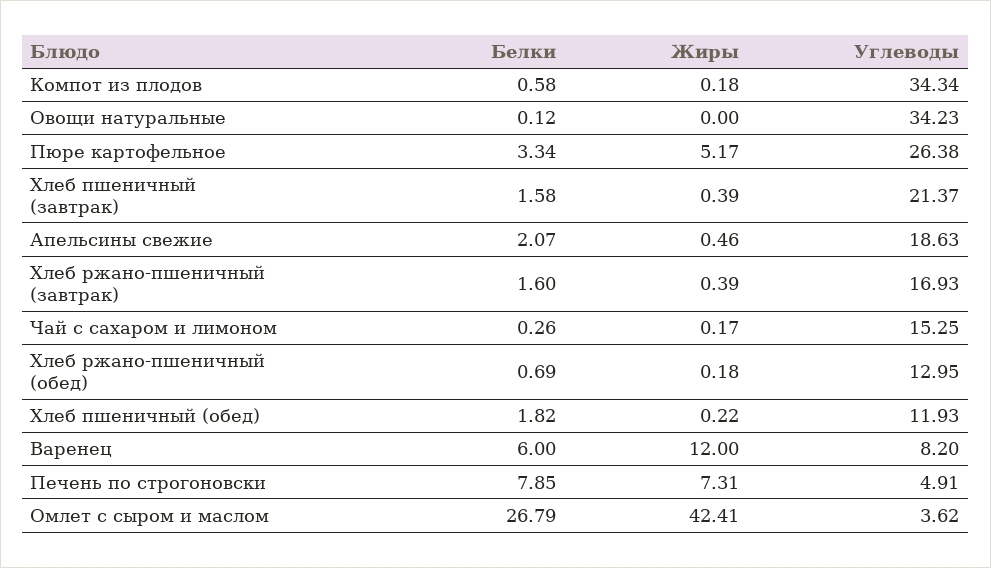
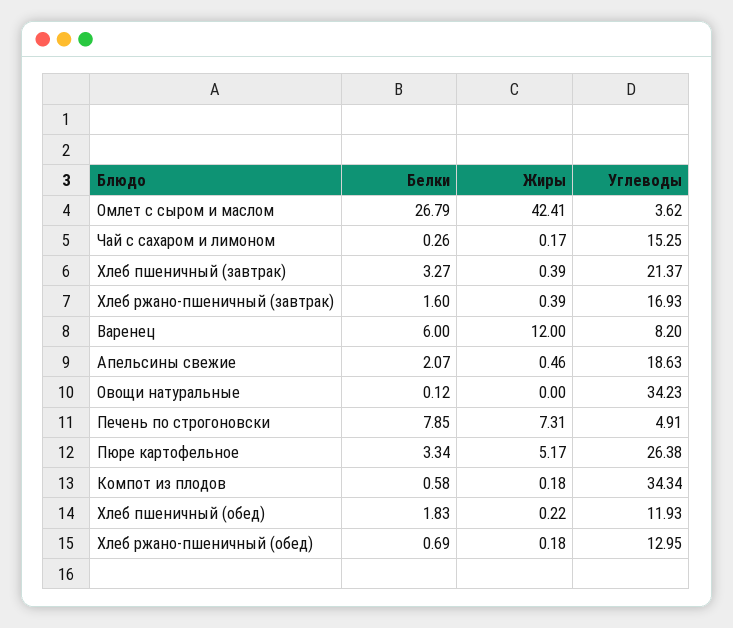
  {
    "Белки": {
      "Компот из плодов": 0.58,
      "Овощи натуральные": 0.12,
      "Пюре картофельное": 3.34,
-     "Хлеб пшеничный (завтрак)": 1.58,
+     "Хлеб пшеничный (завтрак)": 3.27,
      "Апельсины свежие": 2.07,
      "Хлеб ржано-пшеничный (завтрак)": 1.6,
      "Чай с сахаром и лимоном": 0.26,
      "Хлеб ржано-пшеничный (обед)": 0.69,
-     "Хлеб пшеничный (обед)": 1.82,
+     "Хлеб пшеничный (обед)": 1.83,
      "Варенец": 6,
      "Печень по строгоновски": 7.85,
      "Омлет с сыром и маслом": 26.79
    },
    "Жиры": {
      "Компот из плодов": 0.18,
      "Овощи натуральные": 0,
      "Пюре картофельное": 5.17,
      "Хлеб пшеничный (завтрак)": 0.39,
      "Апельсины свежие": 0.46,
      "Хлеб ржано-пшеничный (завтрак)": 0.39,
      "Чай с сахаром и лимоном": 0.17,
      "Хлеб ржано-пшеничный (обед)": 0.18,
      "Хлеб пшеничный (обед)": 0.22,
      "Варенец": 12,
      "Печень по строгоновски": 7.31,
      "Омлет с сыром и маслом": 42.41
    },
    "Углеводы": {
      "Компот из плодов": 34.34,
      "Овощи натуральные": 34.23,
      "Пюре картофельное": 26.38,
      "Хлеб пшеничный (завтрак)": 21.37,
      "Апельсины свежие": 18.63,
      "Хлеб ржано-пшеничный (завтрак)": 16.93,
      "Чай с сахаром и лимоном": 15.25,
      "Хлеб ржано-пшеничный (обед)": 12.95,
      "Хлеб пшеничный (обед)": 11.93,
      "Варенец": 8.2,
      "Печень по строгоновски": 4.91,
      "Омлет с сыром и маслом": 3.62
    }
  }

